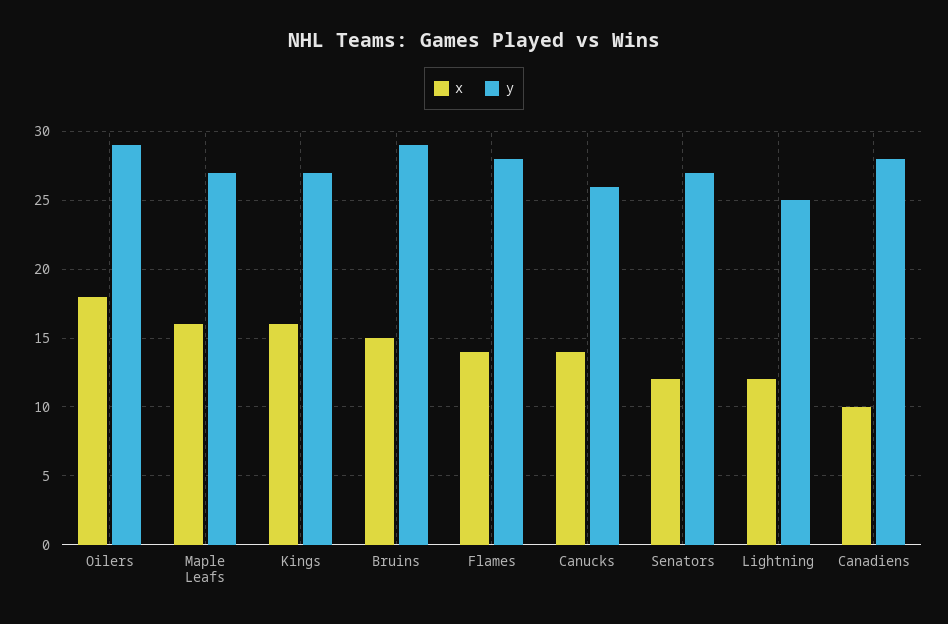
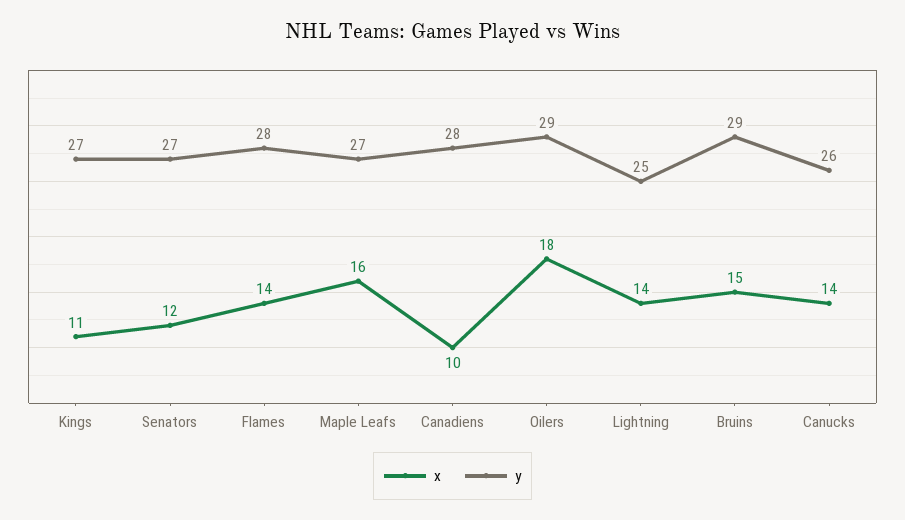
  {
    "x": {
      "Oilers": 18,
      "Maple Leafs": 16,
-     "Kings": 16,
+     "Kings": 11,
      "Bruins": 15,
      "Flames": 14,
      "Canucks": 14,
      "Senators": 12,
-     "Lightning": 12,
+     "Lightning": 14,
      "Canadiens": 10
    },
    "y": {
      "Oilers": 29,
      "Maple Leafs": 27,
      "Kings": 27,
      "Bruins": 29,
      "Flames": 28,
      "Canucks": 26,
      "Senators": 27,
      "Lightning": 25,
      "Canadiens": 28
    }
  }

